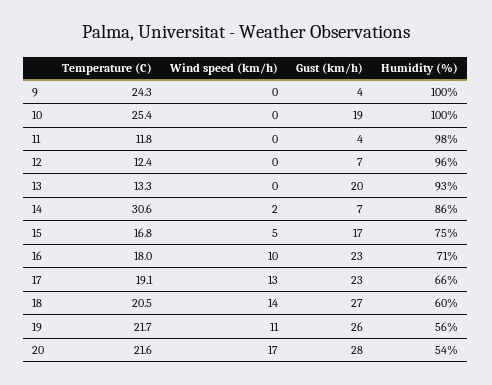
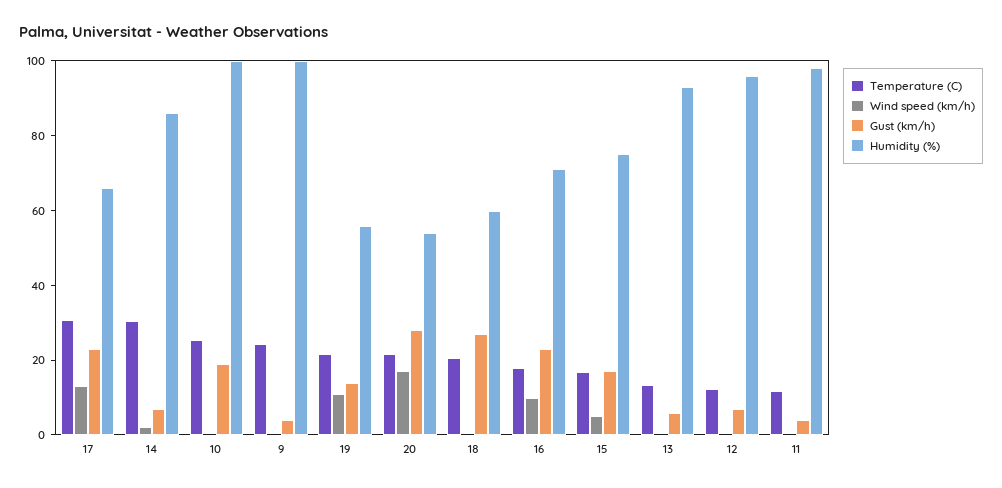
  {
    "Temperature (C)": {
      "9": 24.3,
      "10": 25.4,
      "11": 11.8,
      "12": 12.4,
      "13": 13.3,
      "14": 30.6,
      "15": 16.8,
      "16": 18,
-     "17": 19.1,
+     "17": 30,
      "18": 20.5,
      "19": 21.7,
      "20": 21.6
    },
    "Wind speed (km/h)": {
      "9": 0,
      "10": 0,
      "11": 0,
      "12": 0,
      "13": 0,
      "14": 2,
      "15": 5,
      "16": 10,
      "17": 13,
-     "18": 14,
+     "18": 0,
      "19": 11,
      "20": 17
    },
    "Gust (km/h)": {
      "9": 4,
      "10": 19,
      "11": 4,
      "12": 7,
-     "13": 20,
+     "13": 5,
      "14": 7,
      "15": 17,
      "16": 23,
      "17": 23,
      "18": 27,
-     "19": 26,
+     "19": 15,
      "20": 28
    },
    "Humidity (%)": {
      "9": 100,
      "10": 100,
      "11": 98,
      "12": 96,
      "13": 93,
      "14": 86,
      "15": 75,
      "16": 71,
      "17": 66,
      "18": 60,
      "19": 56,
      "20": 54
    }
  }

